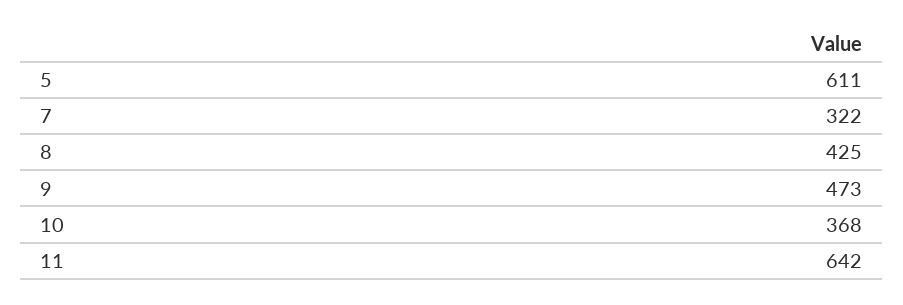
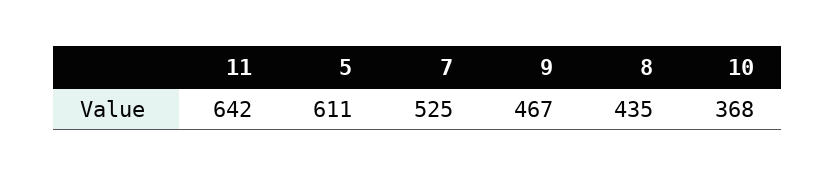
  {
    "5": 611,
-   "7": 322,
+   "7": 525,
-   "8": 425,
+   "8": 435,
-   "9": 473,
+   "9": 467,
    "10": 368,
    "11": 642
  }

